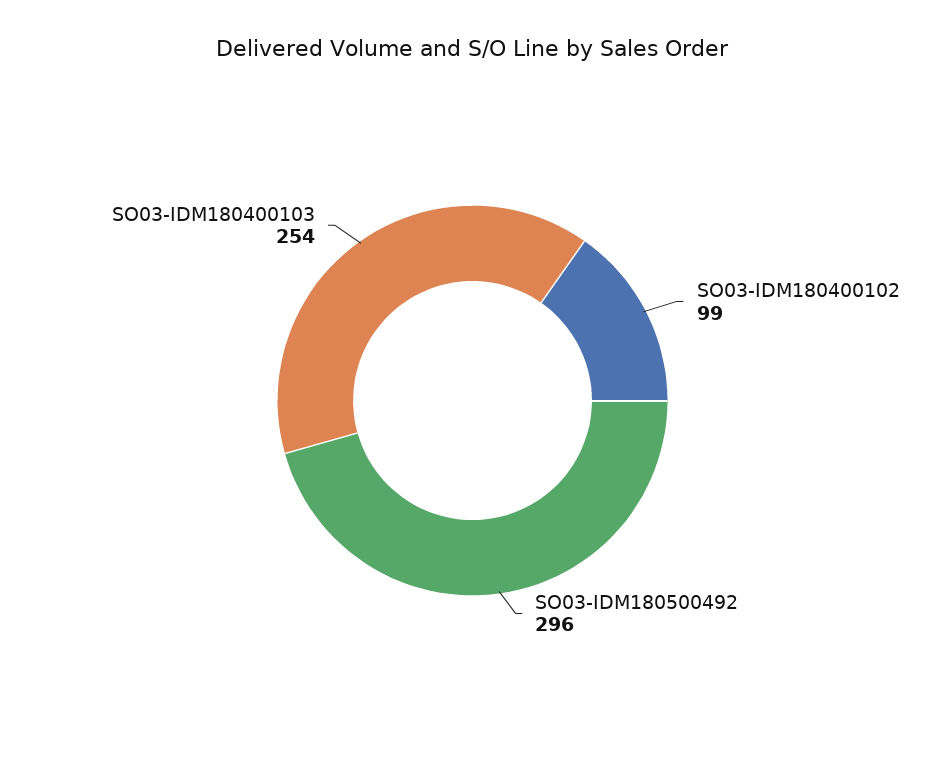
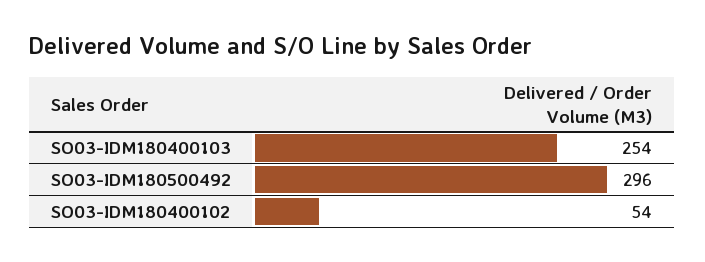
  {
-   "SO03-IDM180400102": 99,
+   "SO03-IDM180400102": 54,
    "SO03-IDM180500492": 296,
    "SO03-IDM180400103": 254
  }

